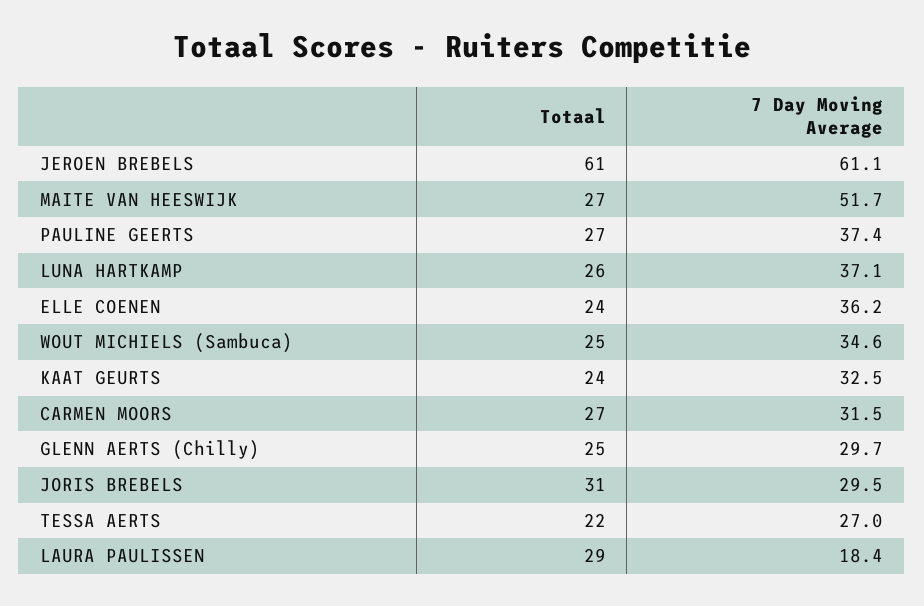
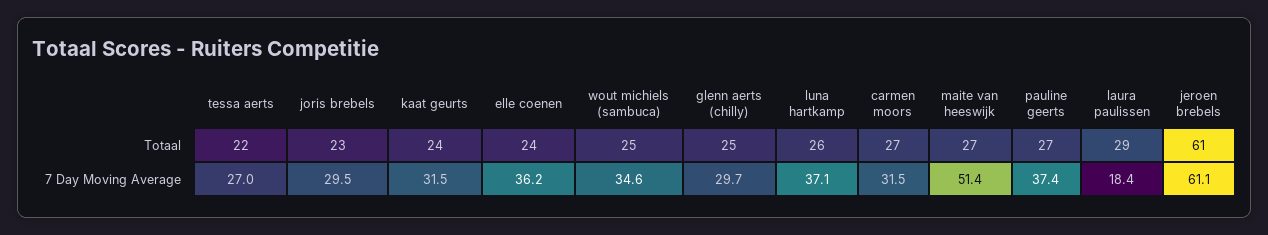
  {
    "Totaal": {
      "JEROEN BREBELS": 61,
      "MAITE VAN HEESWIJK": 27,
      "PAULINE GEERTS": 27,
      "LUNA HARTKAMP": 26,
      "ELLE COENEN": 24,
      "WOUT MICHIELS (Sambuca)": 25,
      "KAAT GEURTS": 24,
      "CARMEN MOORS": 27,
      "GLENN AERTS (Chilly)": 25,
-     "JORIS BREBELS": 31,
+     "JORIS BREBELS": 23,
      "TESSA AERTS": 22,
      "LAURA PAULISSEN": 29
    },
    "7 Day Moving Average": {
      "JEROEN BREBELS": 61.1,
-     "MAITE VAN HEESWIJK": 51.7,
+     "MAITE VAN HEESWIJK": 51.4,
      "PAULINE GEERTS": 37.4,
      "LUNA HARTKAMP": 37.1,
      "ELLE COENEN": 36.2,
      "WOUT MICHIELS (Sambuca)": 34.6,
-     "KAAT GEURTS": 32.5,
+     "KAAT GEURTS": 31.5,
      "CARMEN MOORS": 31.5,
      "GLENN AERTS (Chilly)": 29.7,
      "JORIS BREBELS": 29.5,
      "TESSA AERTS": 27,
      "LAURA PAULISSEN": 18.4
    }
  }

